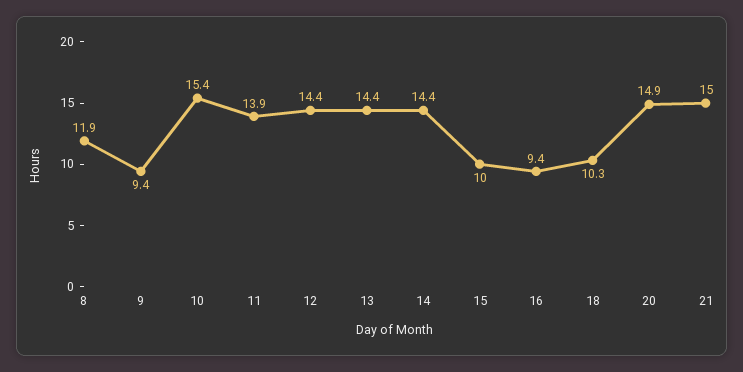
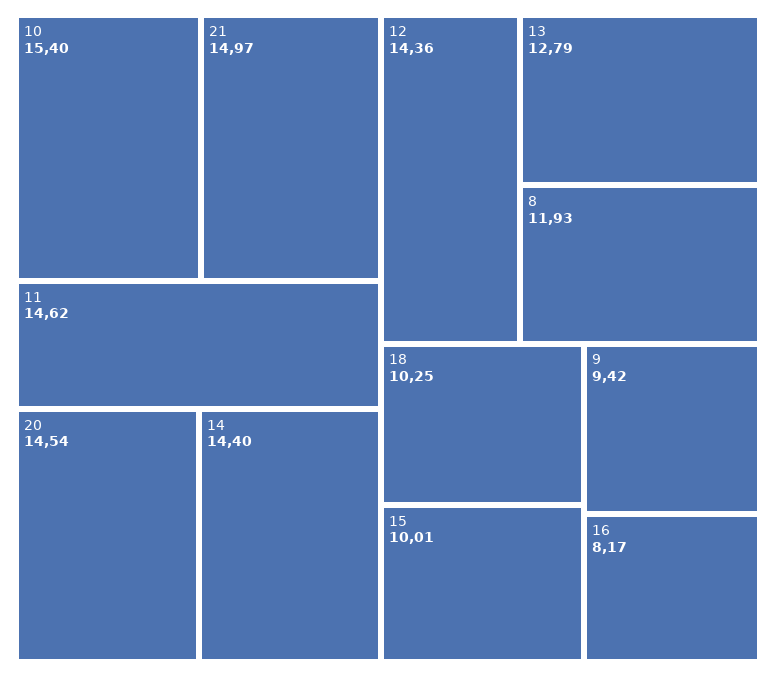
  {
    "8": 11.93,
    "9": 9.42,
    "10": 15.4,
-   "11": 13.9,
+   "11": 14.62,
    "12": 14.36,
-   "13": 14.4,
+   "13": 12.79,
    "14": 14.4,
    "15": 10.01,
-   "16": 9.4,
+   "16": 8.17,
    "18": 10.25,
-   "20": 14.9,
+   "20": 14.54,
    "21": 14.97
  }

